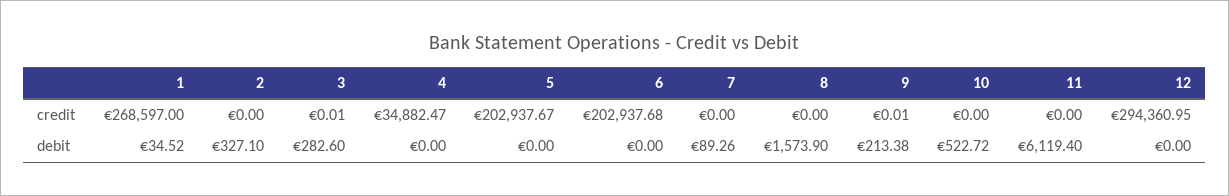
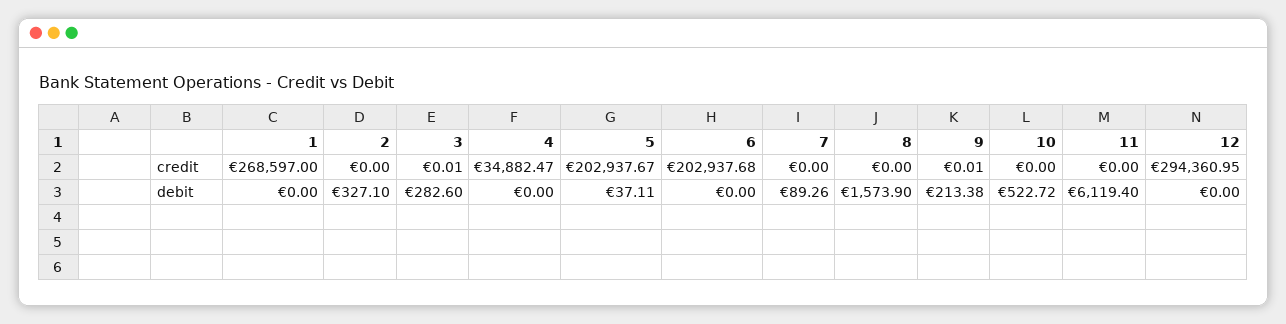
  {
    "1": {
      "credit": 268597,
-     "debit": 34.52
+     "debit": 0
    },
    "2": {
      "credit": 0,
      "debit": 327.1
    },
    "3": {
      "credit": 0.01,
      "debit": 282.6
    },
    "4": {
      "credit": 34882.47,
      "debit": 0
    },
    "5": {
      "credit": 202937.67,
-     "debit": 0
+     "debit": 37.11
    },
    "6": {
      "credit": 202937.68,
      "debit": 0
    },
    "7": {
      "credit": 0,
      "debit": 89.26
    },
    "8": {
      "credit": 0,
      "debit": 1573.9
    },
    "9": {
      "credit": 0.01,
      "debit": 213.38
    },
    "10": {
      "credit": 0,
      "debit": 522.72
    },
    "11": {
      "credit": 0,
      "debit": 6119.4
    },
    "12": {
      "credit": 294360.95,
      "debit": 0
    }
  }

